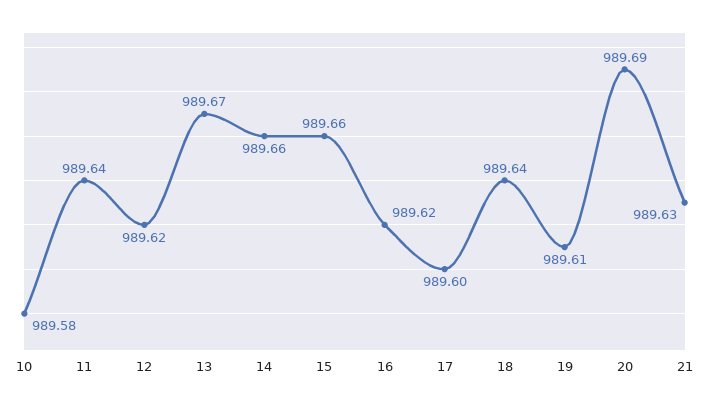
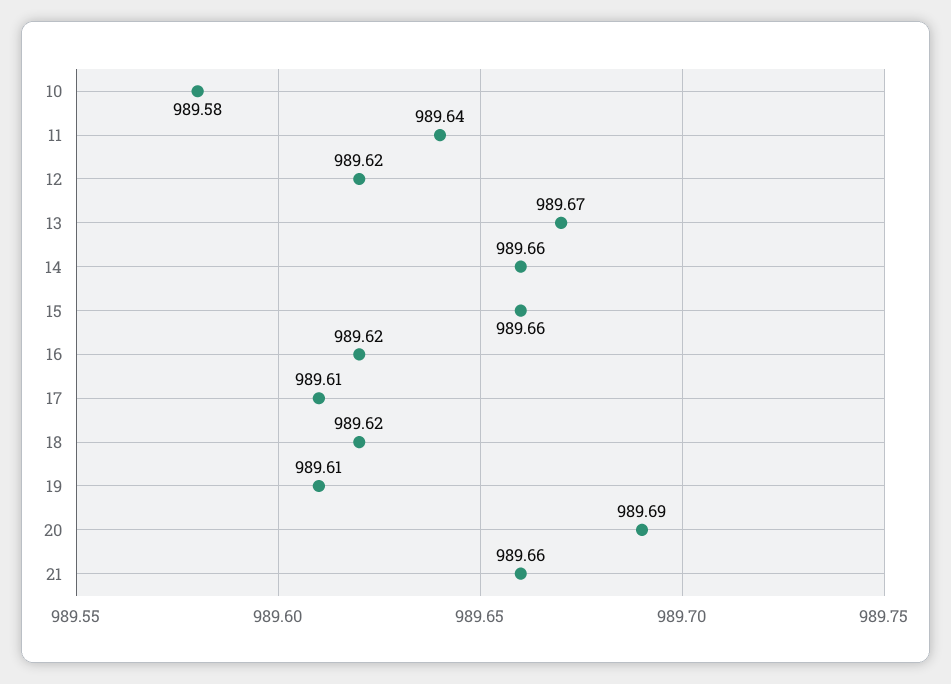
  {
    "10": 989.58,
    "11": 989.64,
    "12": 989.62,
    "13": 989.67,
    "14": 989.66,
    "15": 989.66,
    "16": 989.62,
-   "17": 989.6,
+   "17": 989.61,
-   "18": 989.64,
+   "18": 989.62,
    "19": 989.61,
    "20": 989.69,
-   "21": 989.63
+   "21": 989.66
  }

